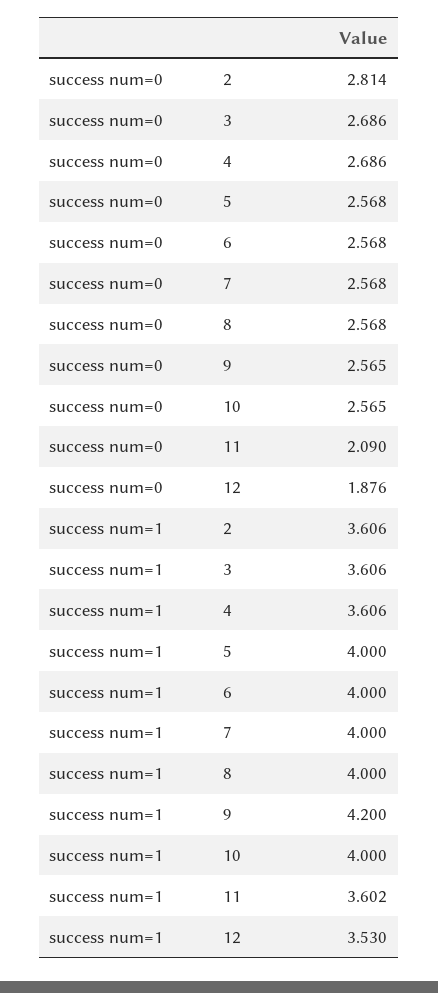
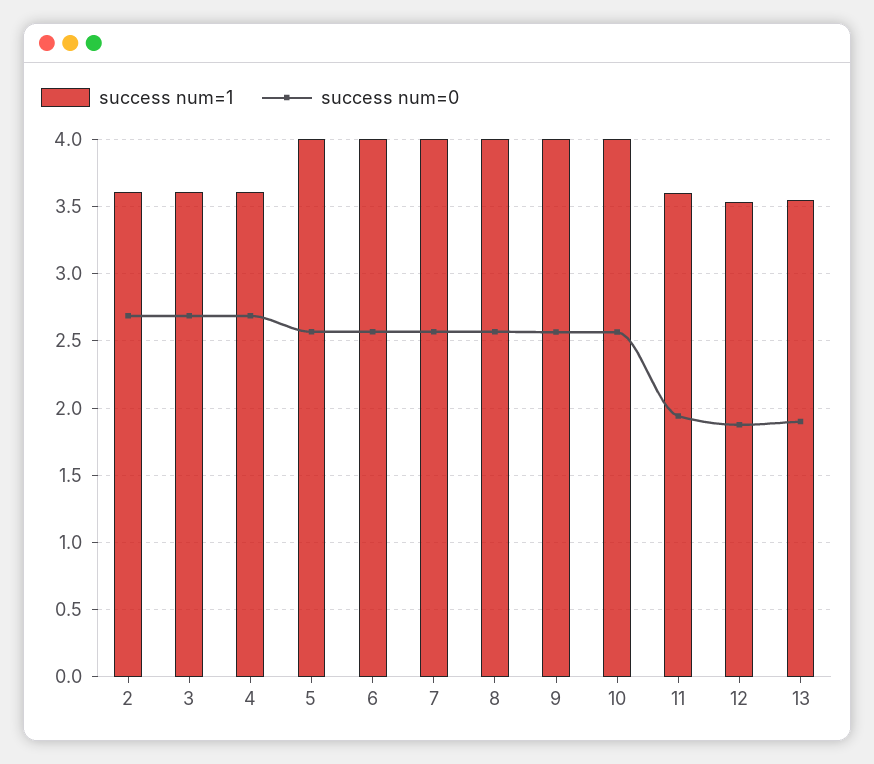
  {
    "success num=0": {
-     "2": 2.814,
+     "2": 2.7,
      "3": 2.686,
      "4": 2.686,
      "5": 2.568,
      "6": 2.568,
      "7": 2.568,
      "8": 2.568,
      "9": 2.565,
      "10": 2.565,
-     "11": 2.09,
+     "11": 1.95,
-     "12": 1.876
+     "12": 1.876,
+     "13": 1.9
    },
    "success num=1": {
      "2": 3.606,
      "3": 3.606,
      "4": 3.606,
      "5": 4,
      "6": 4,
      "7": 4,
      "8": 4,
-     "9": 4.2,
+     "9": 4,
      "10": 4,
      "11": 3.602,
-     "12": 3.53
+     "12": 3.53,
+     "13": 3.55
    }
  }

